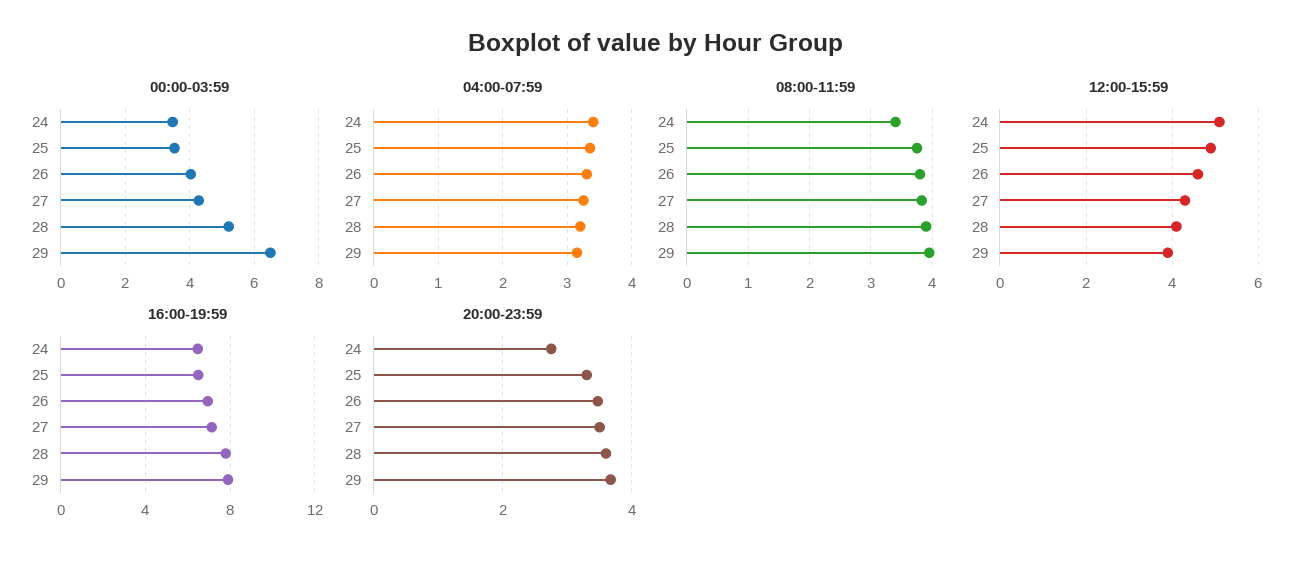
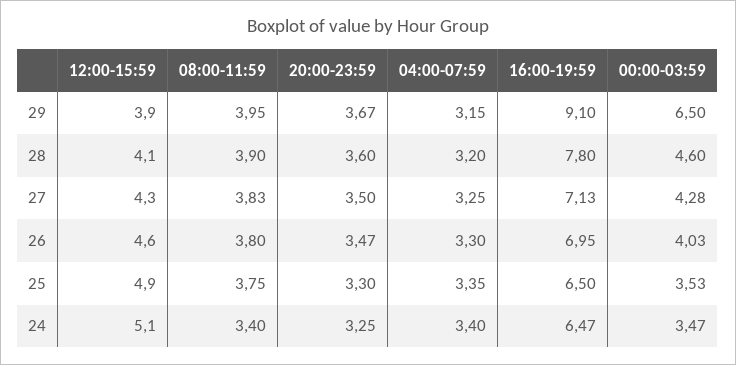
  {
    "00:00-03:59": {
      "24": 3.47,
      "25": 3.53,
      "26": 4.03,
      "27": 4.28,
-     "28": 5.2,
+     "28": 4.6,
      "29": 6.5
    },
    "04:00-07:59": {
      "24": 3.4,
      "25": 3.35,
      "26": 3.3,
      "27": 3.25,
      "28": 3.2,
      "29": 3.15
    },
    "08:00-11:59": {
      "24": 3.4,
      "25": 3.75,
      "26": 3.8,
      "27": 3.83,
      "28": 3.9,
      "29": 3.95
    },
    "12:00-15:59": {
      "24": 5.1,
      "25": 4.9,
      "26": 4.6,
      "27": 4.3,
      "28": 4.1,
      "29": 3.9
    },
    "16:00-19:59": {
      "24": 6.47,
      "25": 6.5,
      "26": 6.95,
      "27": 7.13,
      "28": 7.8,
-     "29": 8
+     "29": 9.1
    },
    "20:00-23:59": {
-     "24": 2.8,
+     "24": 3.25,
      "25": 3.3,
      "26": 3.47,
      "27": 3.5,
      "28": 3.6,
      "29": 3.67
    }
  }

